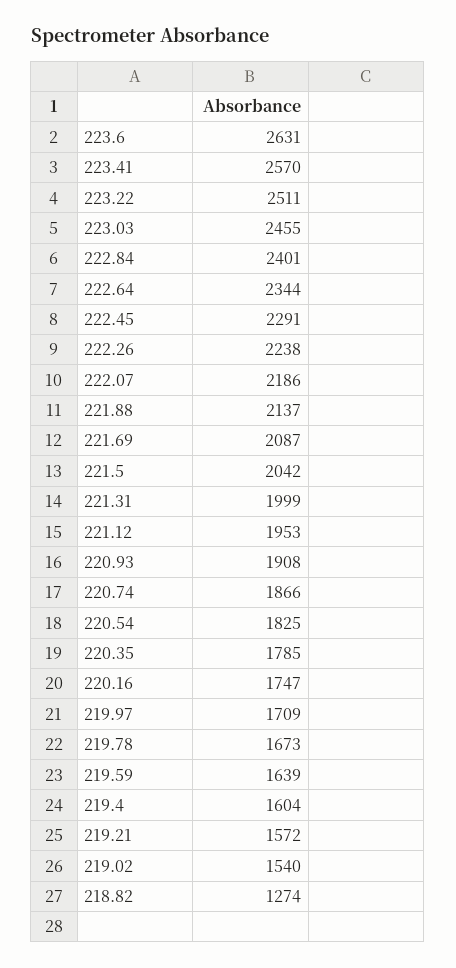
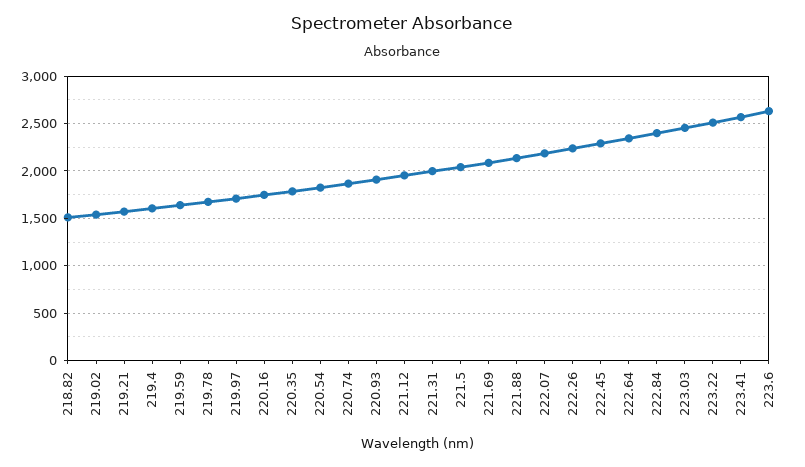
  {
    "223.6": 2631,
    "223.41": 2570,
    "223.22": 2511,
    "223.03": 2455,
    "222.84": 2401,
    "222.64": 2344,
    "222.45": 2291,
    "222.26": 2238,
    "222.07": 2186,
    "221.88": 2137,
    "221.69": 2087,
    "221.5": 2042,
    "221.31": 1999,
    "221.12": 1953,
    "220.93": 1908,
    "220.74": 1866,
    "220.54": 1825,
    "220.35": 1785,
    "220.16": 1747,
    "219.97": 1709,
    "219.78": 1673,
    "219.59": 1639,
    "219.4": 1604,
    "219.21": 1572,
    "219.02": 1540,
-   "218.82": 1274
+   "218.82": 1500
  }

